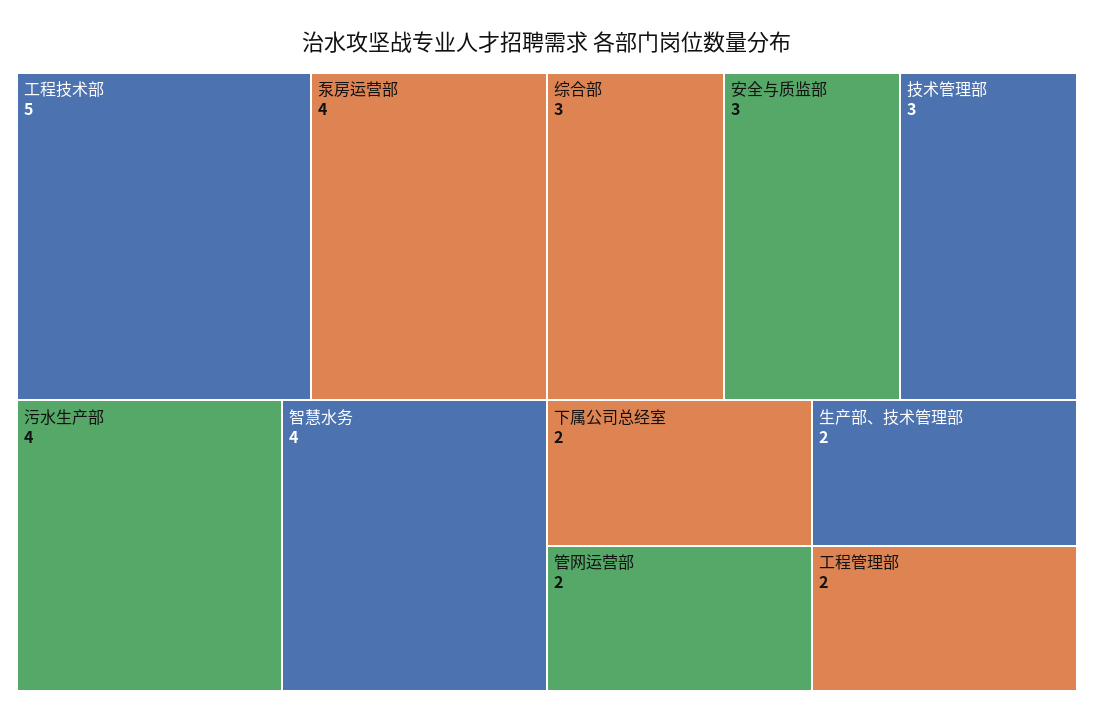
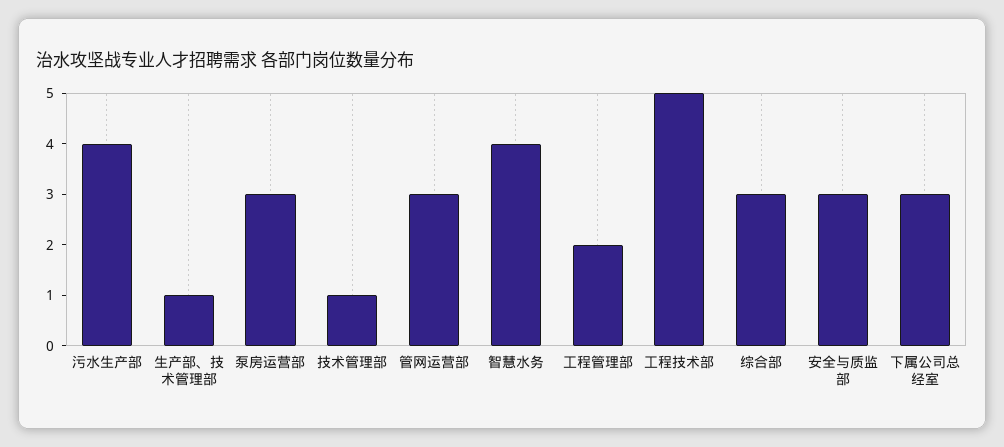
  {
    "工程技术部": 5,
-   "泵房运营部": 4,
+   "泵房运营部": 3,
    "污水生产部": 4,
    "智慧水务": 4,
    "综合部": 3,
    "安全与质监部": 3,
-   "技术管理部": 3,
+   "技术管理部": 1,
-   "下属公司总经室": 2,
+   "下属公司总经室": 3,
-   "管网运营部": 2,
+   "管网运营部": 3,
-   "生产部、技术管理部": 2,
+   "生产部、技术管理部": 1,
    "工程管理部": 2
  }

